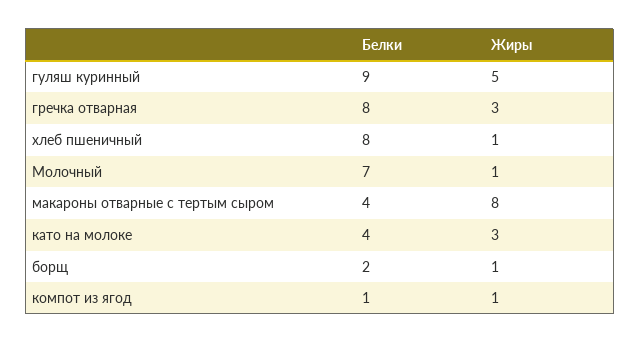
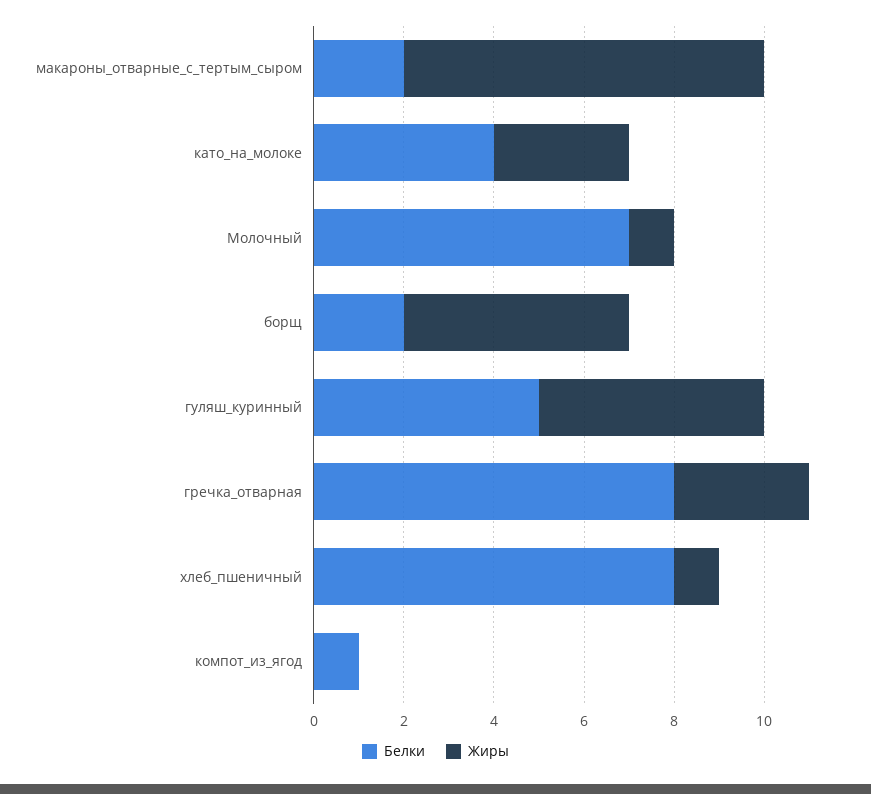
  {
    "Белки": {
-     "гуляш куринный": 9,
+     "гуляш куринный": 5,
      "гречка отварная": 8,
      "хлеб пшеничный": 8,
      "Молочный": 7,
-     "макароны отварные с тертым сыром": 4,
+     "макароны отварные с тертым сыром": 2,
      "като на молоке": 4,
      "борщ": 2,
      "компот из ягод": 1
    },
    "Жиры": {
      "гуляш куринный": 5,
      "гречка отварная": 3,
      "хлеб пшеничный": 1,
      "Молочный": 1,
      "макароны отварные с тертым сыром": 8,
      "като на молоке": 3,
-     "борщ": 1,
+     "борщ": 5,
-     "компот из ягод": 1
+     "компот из ягод": 0
    }
  }

